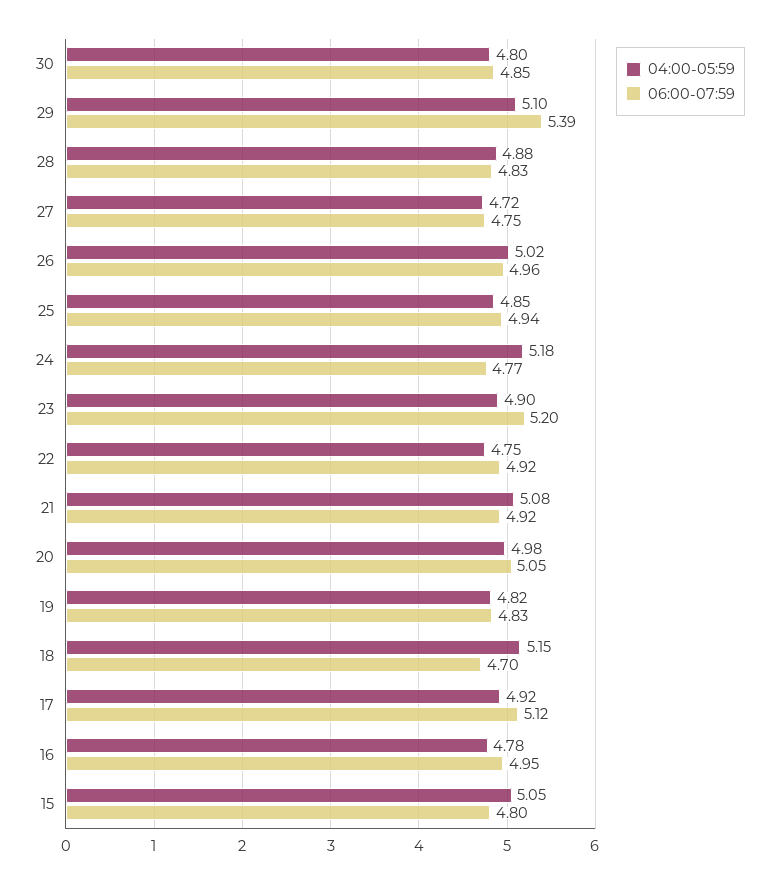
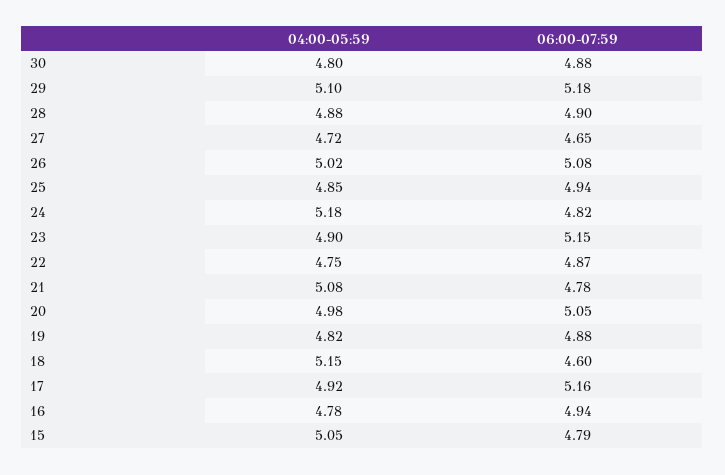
  {
    "04:00-05:59": {
      "30": 4.8,
      "29": 5.1,
      "28": 4.88,
      "27": 4.72,
      "26": 5.02,
      "25": 4.85,
      "24": 5.18,
      "23": 4.9,
      "22": 4.75,
      "21": 5.08,
      "20": 4.98,
      "19": 4.82,
      "18": 5.15,
      "17": 4.92,
      "16": 4.78,
      "15": 5.05
    },
    "06:00-07:59": {
-     "30": 4.85,
+     "30": 4.88,
-     "29": 5.39,
+     "29": 5.18,
-     "28": 4.83,
+     "28": 4.9,
-     "27": 4.75,
+     "27": 4.65,
-     "26": 4.96,
+     "26": 5.08,
      "25": 4.94,
-     "24": 4.77,
+     "24": 4.82,
-     "23": 5.2,
+     "23": 5.15,
-     "22": 4.92,
+     "22": 4.87,
-     "21": 4.92,
+     "21": 4.78,
      "20": 5.05,
-     "19": 4.83,
+     "19": 4.88,
-     "18": 4.7,
+     "18": 4.6,
-     "17": 5.12,
+     "17": 5.16,
-     "16": 4.95,
+     "16": 4.94,
-     "15": 4.8
+     "15": 4.79
    }
  }

